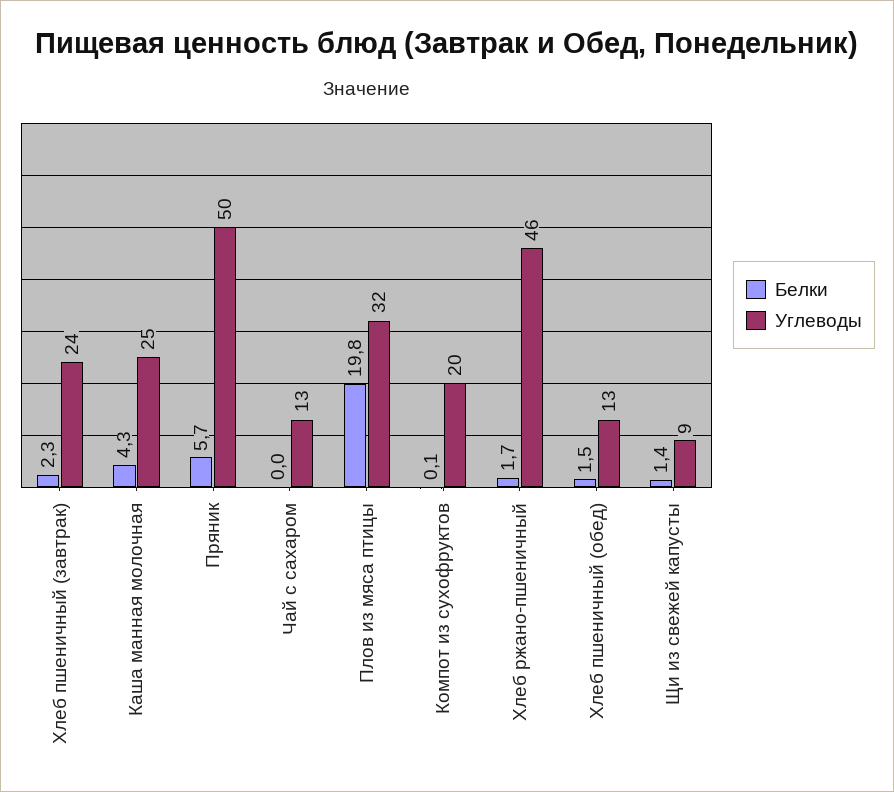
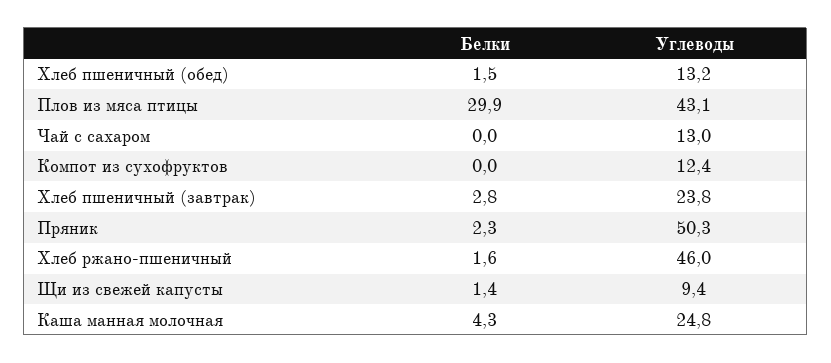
  {
    "Белки": {
-     "Хлеб пшеничный (завтрак)": 2.3,
+     "Хлеб пшеничный (завтрак)": 2.8,
      "Каша манная молочная": 4.3,
-     "Пряник": 5.7,
+     "Пряник": 2.3,
      "Чай с сахаром": 0,
-     "Плов из мяса птицы": 19.8,
+     "Плов из мяса птицы": 29.9,
-     "Компот из сухофруктов": 0.1,
+     "Компот из сухофруктов": 0,
-     "Хлеб ржано-пшеничный": 1.7,
+     "Хлеб ржано-пшеничный": 1.6,
      "Хлеб пшеничный (обед)": 1.5,
      "Щи из свежей капусты": 1.4
    },
    "Углеводы": {
      "Хлеб пшеничный (завтрак)": 23.8,
      "Каша манная молочная": 24.8,
      "Пряник": 50.3,
      "Чай с сахаром": 13,
-     "Плов из мяса птицы": 32,
+     "Плов из мяса птицы": 43.1,
-     "Компот из сухофруктов": 20,
+     "Компот из сухофруктов": 12.4,
      "Хлеб ржано-пшеничный": 46,
      "Хлеб пшеничный (обед)": 13.2,
      "Щи из свежей капусты": 9.4
    }
  }

